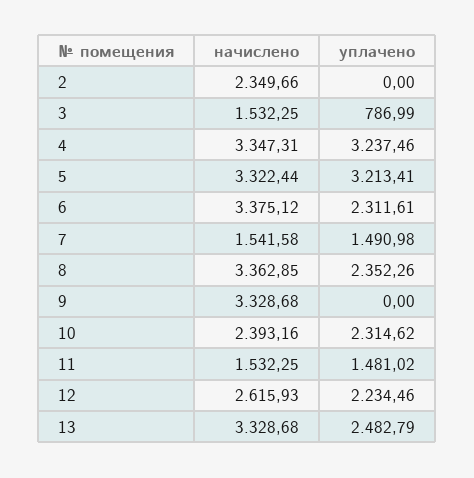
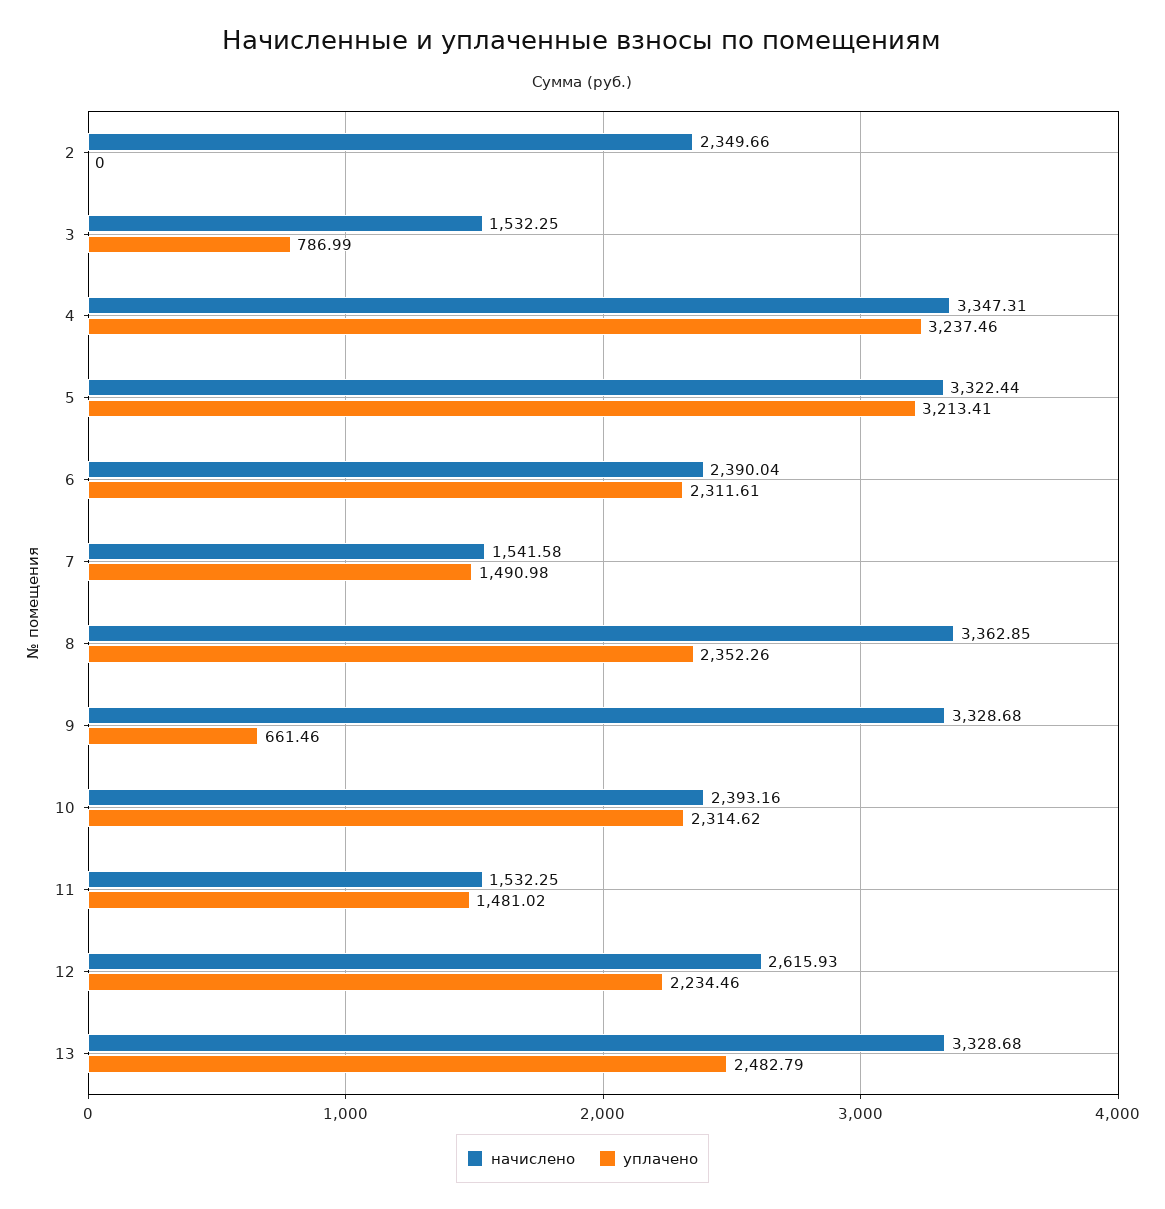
  {
    "начислено": {
      "2": 2349.66,
      "3": 1532.25,
      "4": 3347.31,
      "5": 3322.44,
-     "6": 3375.12,
+     "6": 2390.04,
      "7": 1541.58,
      "8": 3362.85,
      "9": 3328.68,
      "10": 2393.16,
      "11": 1532.25,
      "12": 2615.93,
      "13": 3328.68
    },
    "уплачено": {
      "2": 0,
      "3": 786.99,
      "4": 3237.46,
      "5": 3213.41,
      "6": 2311.61,
      "7": 1490.98,
      "8": 2352.26,
-     "9": 0,
+     "9": 661.46,
      "10": 2314.62,
      "11": 1481.02,
      "12": 2234.46,
      "13": 2482.79
    }
  }

